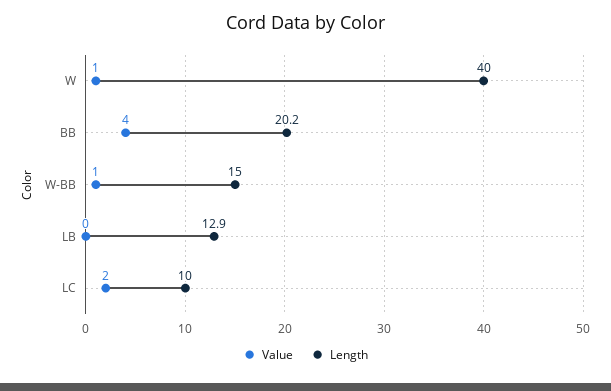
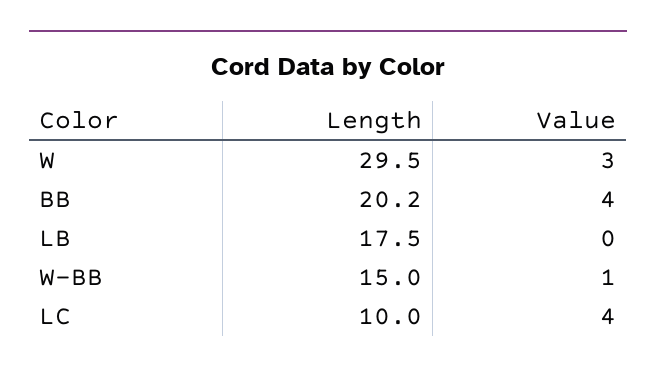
  {
    "Value": {
-     "W": 1,
+     "W": 3,
      "BB": 4,
      "W-BB": 1,
      "LB": 0,
-     "LC": 2
+     "LC": 4
    },
    "Length": {
-     "W": 40,
+     "W": 29.5,
      "BB": 20.2,
      "W-BB": 15,
-     "LB": 12.9,
+     "LB": 17.5,
      "LC": 10
    }
  }

